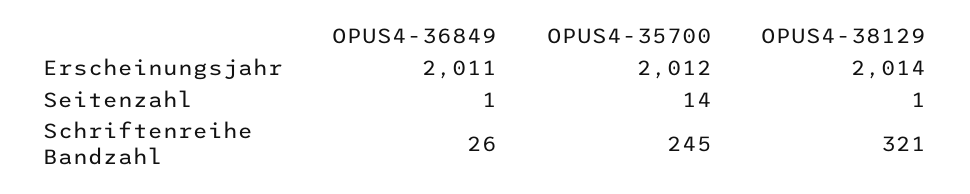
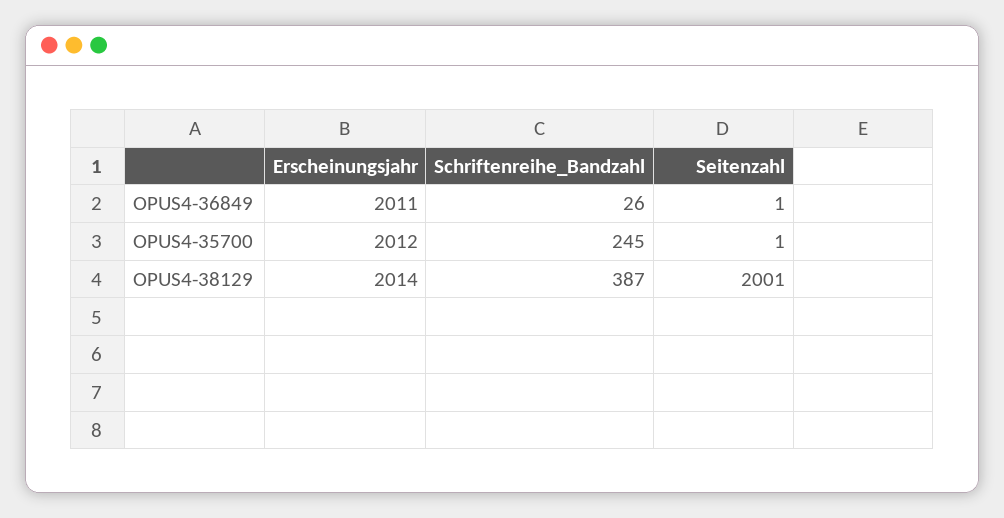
  {
    "OPUS4-36849": {
      "Erscheinungsjahr": 2011,
      "Seitenzahl": 1,
      "Schriftenreihe Bandzahl": 26
    },
    "OPUS4-35700": {
      "Erscheinungsjahr": 2012,
-     "Seitenzahl": 14,
+     "Seitenzahl": 1,
      "Schriftenreihe Bandzahl": 245
    },
    "OPUS4-38129": {
      "Erscheinungsjahr": 2014,
-     "Seitenzahl": 1,
+     "Seitenzahl": 2001,
-     "Schriftenreihe Bandzahl": 321
+     "Schriftenreihe Bandzahl": 387
    }
  }

